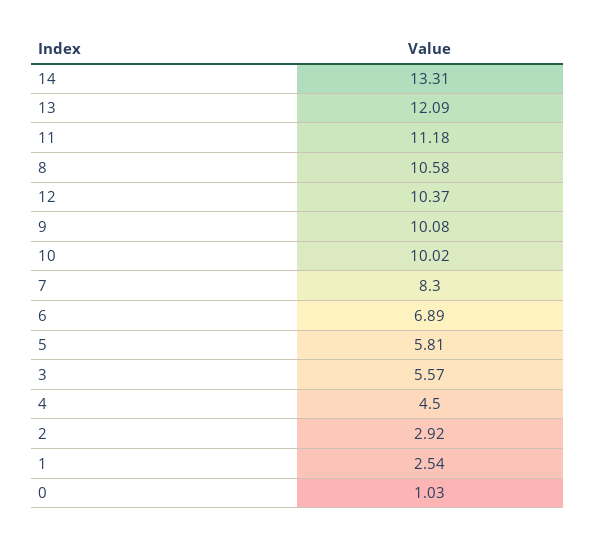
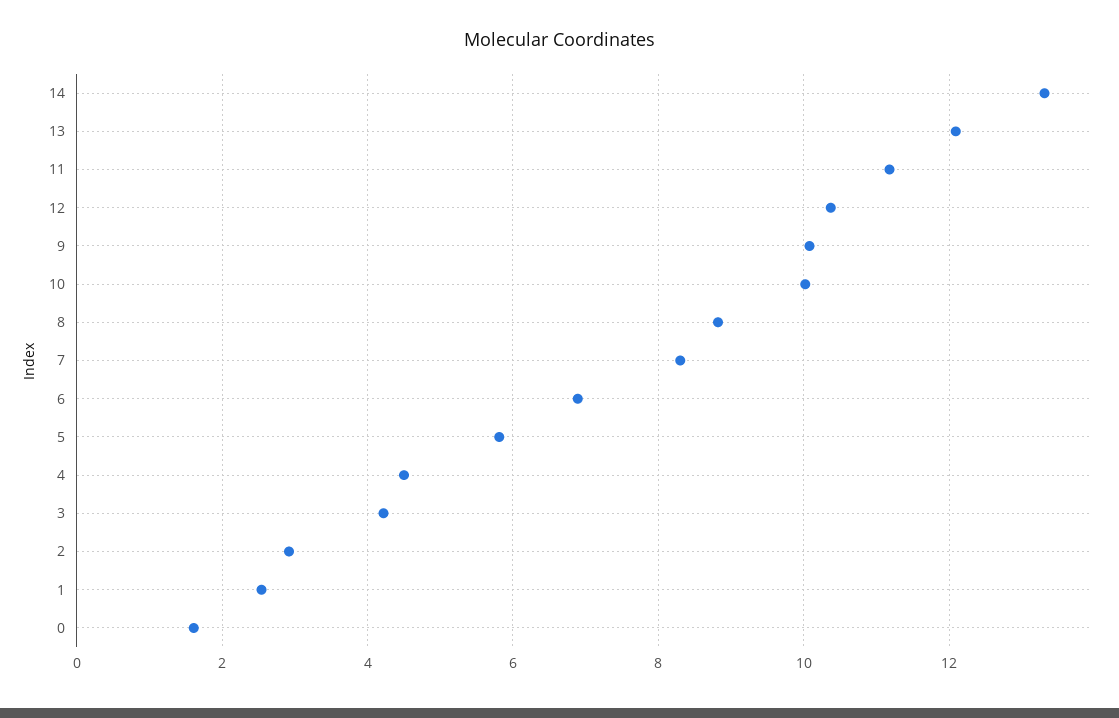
  {
    "14": 13.31,
    "13": 12.09,
    "11": 11.18,
-   "8": 10.58,
+   "8": 8.8,
    "12": 10.37,
    "9": 10.08,
    "10": 10.02,
    "7": 8.3,
    "6": 6.89,
    "5": 5.81,
-   "3": 5.57,
+   "3": 4.2,
    "4": 4.5,
    "2": 2.92,
    "1": 2.54,
-   "0": 1.03
+   "0": 1.6
  }

